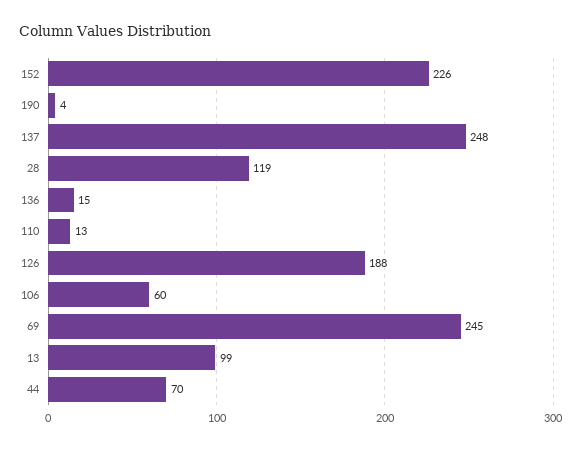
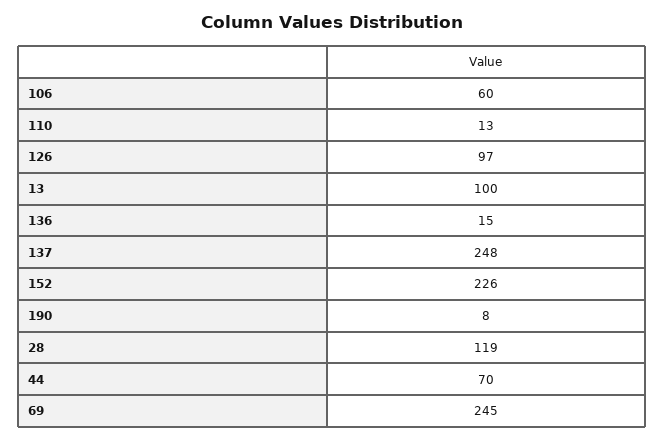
  {
    "152": 226,
-   "190": 4,
+   "190": 8,
    "137": 248,
    "28": 119,
    "136": 15,
    "110": 13,
-   "126": 188,
+   "126": 97,
    "106": 60,
    "69": 245,
-   "13": 99,
+   "13": 100,
    "44": 70
  }

